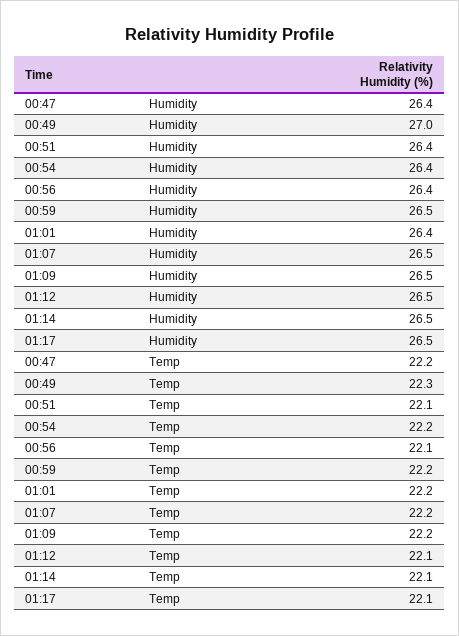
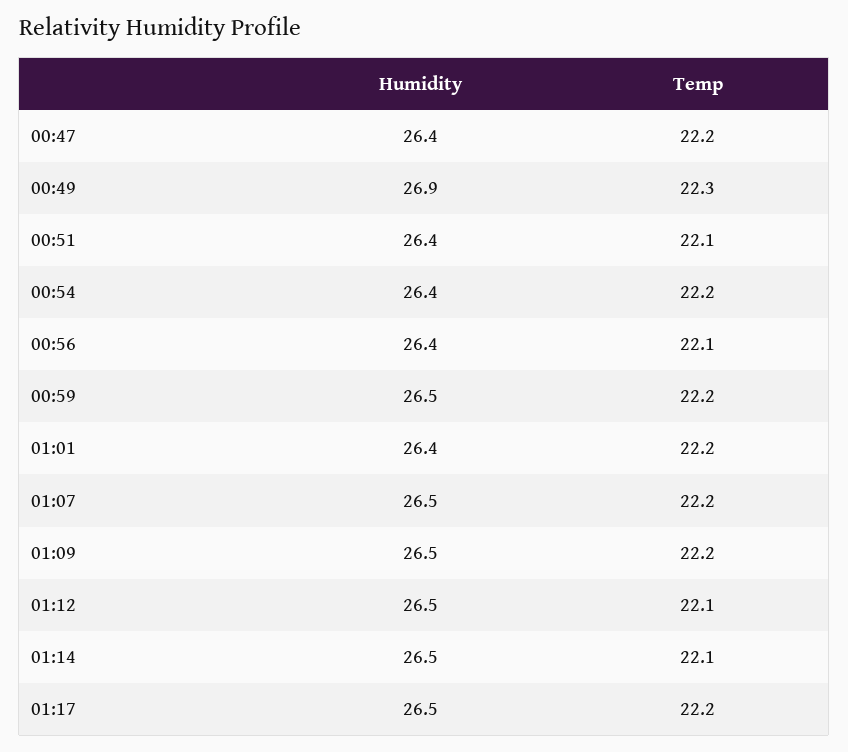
  {
    "00:47": {
      "Humidity": 26.4,
      "Temp": 22.2
    },
    "00:49": {
-     "Humidity": 27,
+     "Humidity": 26.9,
      "Temp": 22.3
    },
    "00:51": {
      "Humidity": 26.4,
      "Temp": 22.1
    },
    "00:54": {
      "Humidity": 26.4,
      "Temp": 22.2
    },
    "00:56": {
      "Humidity": 26.4,
      "Temp": 22.1
    },
    "00:59": {
      "Humidity": 26.5,
      "Temp": 22.2
    },
    "01:01": {
      "Humidity": 26.4,
      "Temp": 22.2
    },
    "01:07": {
      "Humidity": 26.5,
      "Temp": 22.2
    },
    "01:09": {
      "Humidity": 26.5,
      "Temp": 22.2
    },
    "01:12": {
      "Humidity": 26.5,
      "Temp": 22.1
    },
    "01:14": {
      "Humidity": 26.5,
      "Temp": 22.1
    },
    "01:17": {
      "Humidity": 26.5,
-     "Temp": 22.1
+     "Temp": 22.2
    }
  }

